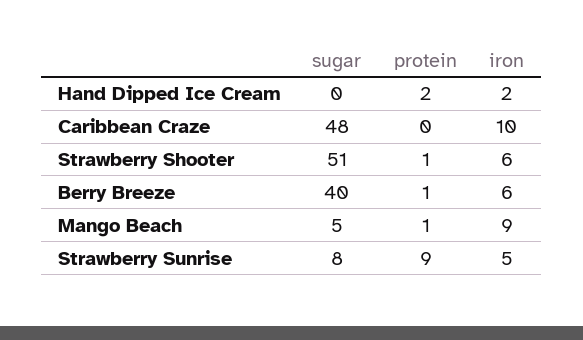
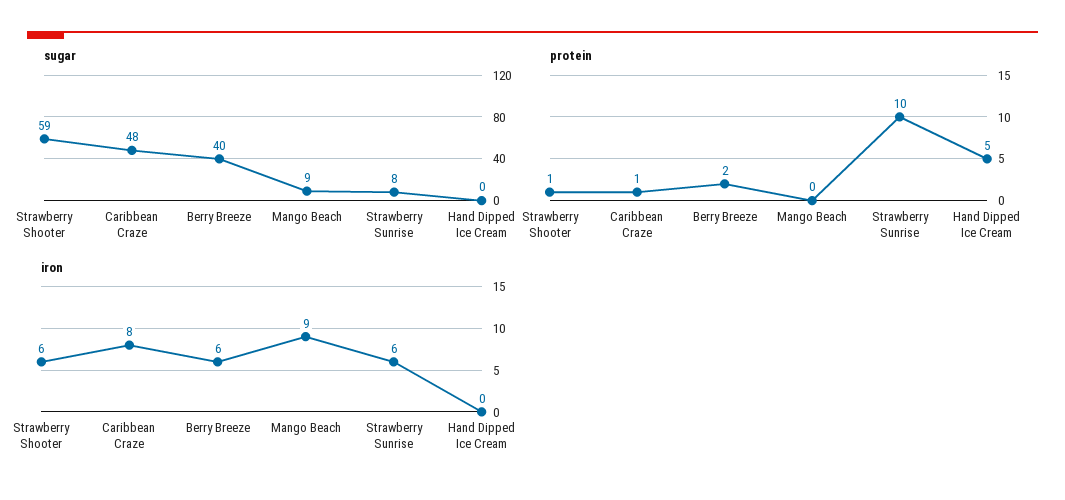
  {
    "sugar": {
      "Hand Dipped Ice Cream": 0,
      "Caribbean Craze": 48,
-     "Strawberry Shooter": 51,
+     "Strawberry Shooter": 59,
      "Berry Breeze": 40,
-     "Mango Beach": 5,
+     "Mango Beach": 9,
      "Strawberry Sunrise": 8
    },
    "protein": {
-     "Hand Dipped Ice Cream": 2,
+     "Hand Dipped Ice Cream": 5,
-     "Caribbean Craze": 0,
+     "Caribbean Craze": 1,
      "Strawberry Shooter": 1,
-     "Berry Breeze": 1,
+     "Berry Breeze": 2,
-     "Mango Beach": 1,
+     "Mango Beach": 0,
-     "Strawberry Sunrise": 9
+     "Strawberry Sunrise": 10
    },
    "iron": {
-     "Hand Dipped Ice Cream": 2,
+     "Hand Dipped Ice Cream": 0,
-     "Caribbean Craze": 10,
+     "Caribbean Craze": 8,
      "Strawberry Shooter": 6,
      "Berry Breeze": 6,
      "Mango Beach": 9,
-     "Strawberry Sunrise": 5
+     "Strawberry Sunrise": 6
    }
  }

